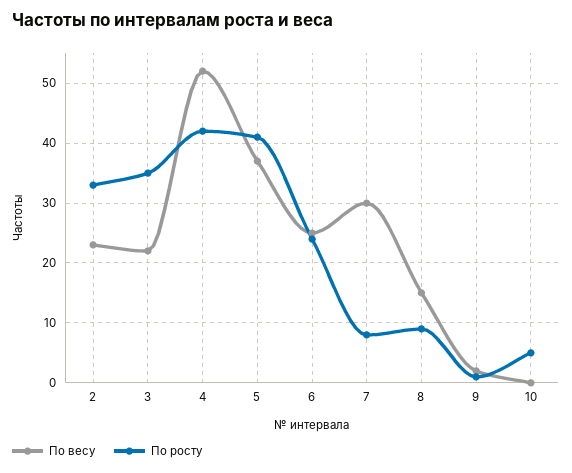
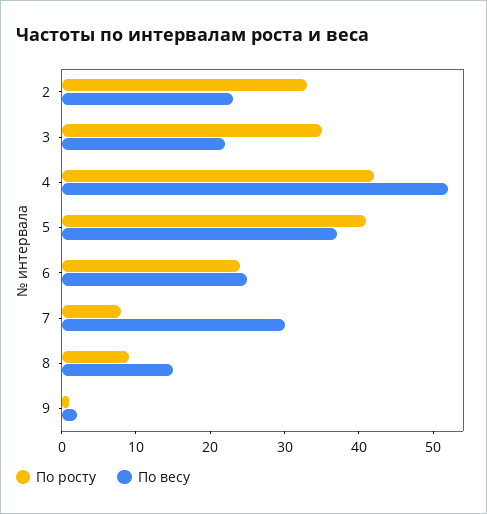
  {
    "По весу": {
      "2": 25,
      "3": 20,
      "4": 50,
      "5": 35,
      "6": 25,
      "7": 30,
      "8": 15,
-     "9": 0,
+     "9": 0
-     "10": 0
    },
    "По росту": {
      "2": 35,
      "3": 35,
      "4": 40,
      "5": 40,
      "6": 25,
      "7": 10,
      "8": 10,
-     "9": 0,
+     "9": 0
-     "10": 5
    }
  }

